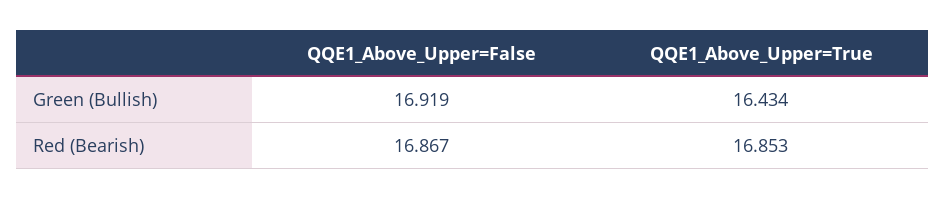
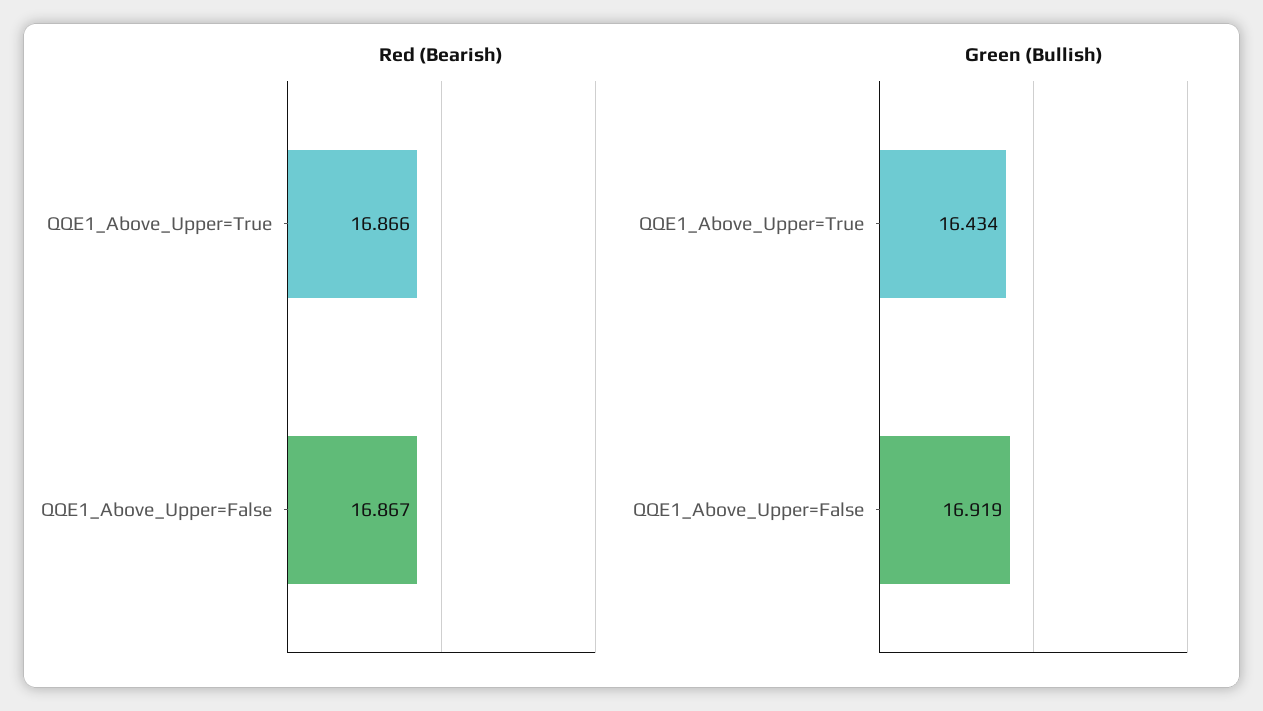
  {
    "Green (Bullish)": {
      "QQE1_Above_Upper=False": 16.919,
      "QQE1_Above_Upper=True": 16.434
    },
    "Red (Bearish)": {
      "QQE1_Above_Upper=False": 16.867,
-     "QQE1_Above_Upper=True": 16.853
+     "QQE1_Above_Upper=True": 16.866
    }
  }

